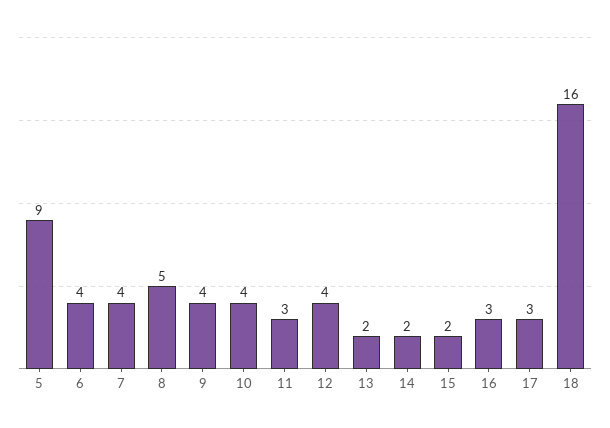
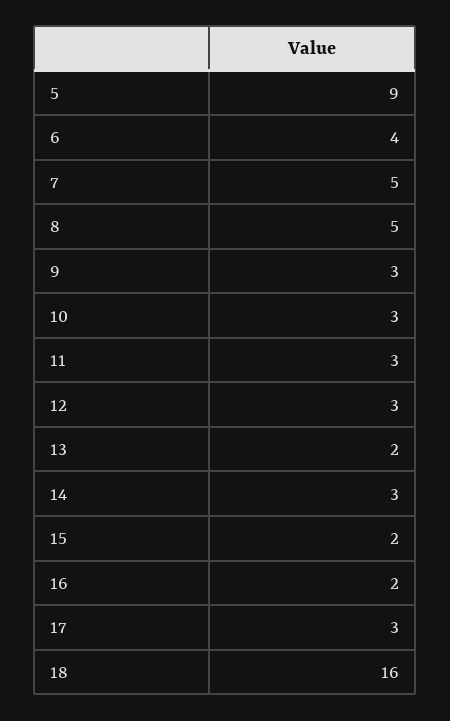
  {
    "5": 9,
    "6": 4,
-   "7": 4,
+   "7": 5,
    "8": 5,
-   "9": 4,
+   "9": 3,
-   "10": 4,
+   "10": 3,
    "11": 3,
-   "12": 4,
+   "12": 3,
    "13": 2,
-   "14": 2,
+   "14": 3,
    "15": 2,
-   "16": 3,
+   "16": 2,
    "17": 3,
    "18": 16
  }

